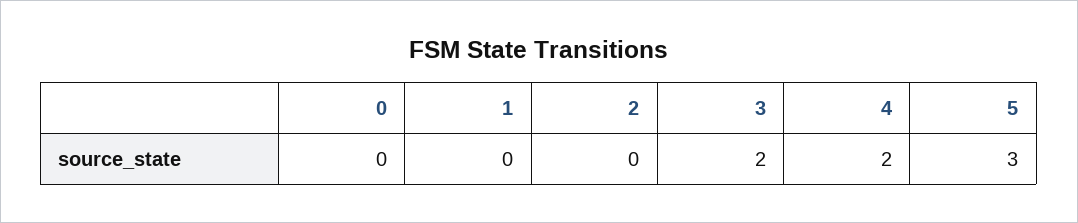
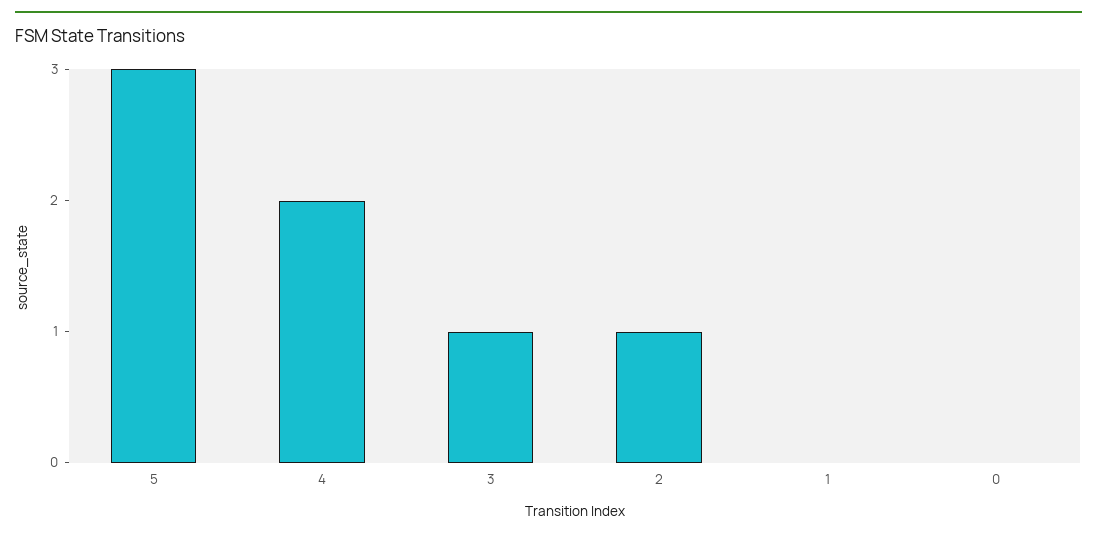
  {
    "0": 0,
    "1": 0,
-   "2": 0,
+   "2": 1,
-   "3": 2,
+   "3": 1,
    "4": 2,
    "5": 3
  }

